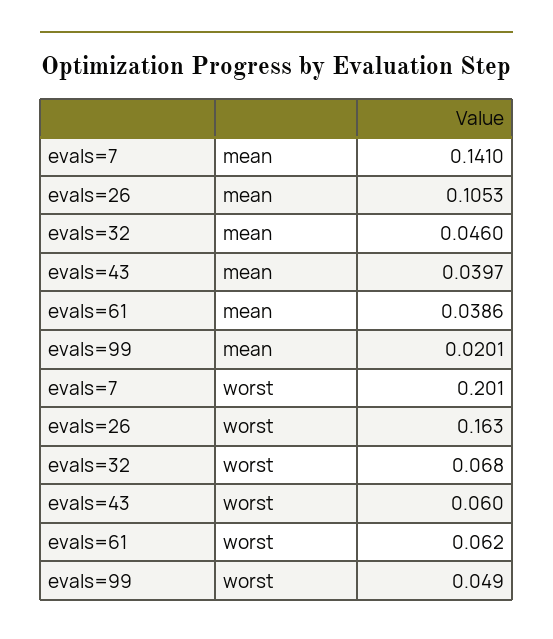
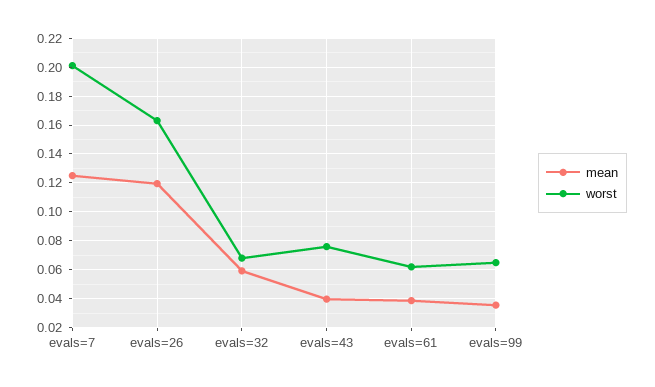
  {
    "mean": {
-     "evals=7": 0.141,
+     "evals=7": 0.125,
-     "evals=26": 0.1053,
+     "evals=26": 0.12,
-     "evals=32": 0.046,
+     "evals=32": 0.06,
      "evals=43": 0.0397,
      "evals=61": 0.0386,
-     "evals=99": 0.0201
+     "evals=99": 0.035
    },
    "worst": {
      "evals=7": 0.201,
      "evals=26": 0.163,
      "evals=32": 0.068,
-     "evals=43": 0.06,
+     "evals=43": 0.075,
      "evals=61": 0.062,
-     "evals=99": 0.049
+     "evals=99": 0.065
    }
  }

